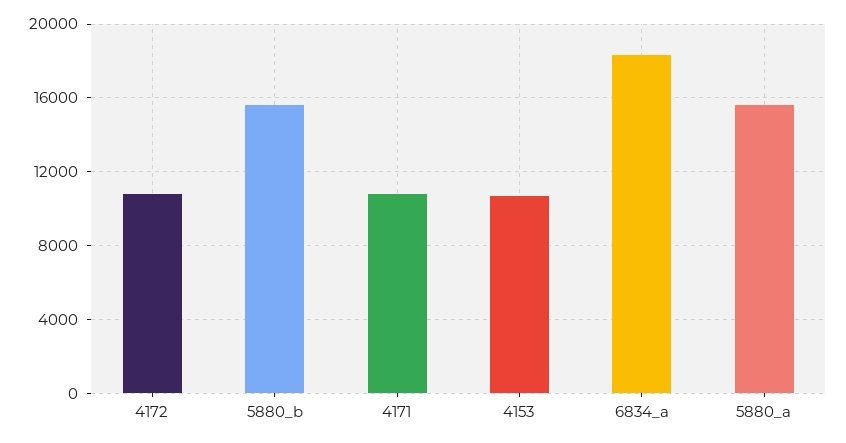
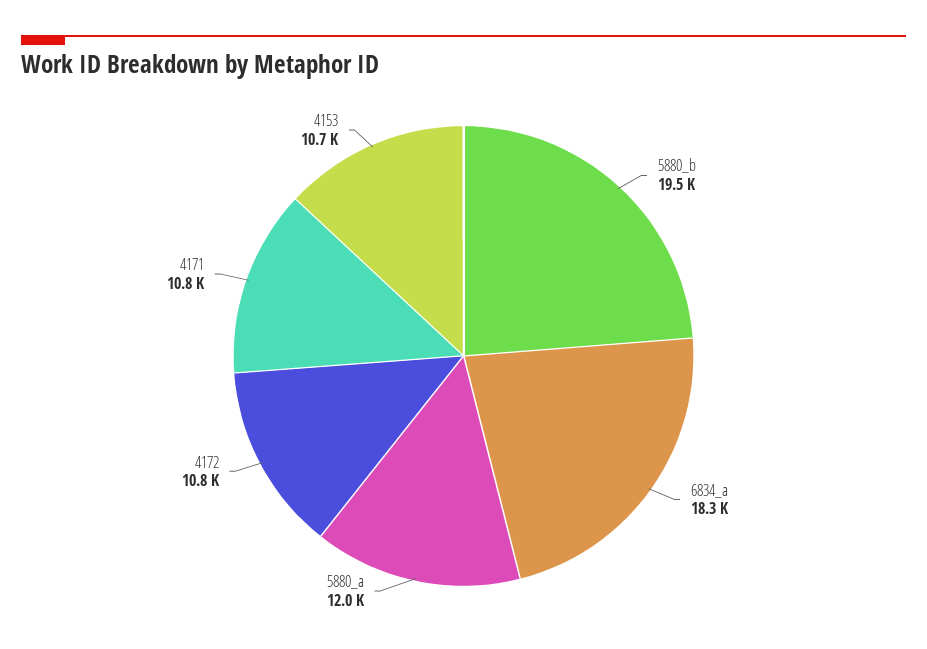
  {
    "4172": 10800,
-   "5880_b": 15500,
+   "5880_b": 19500,
    "4171": 10800,
    "4153": 10700,
    "6834_a": 18300,
-   "5880_a": 15500
+   "5880_a": 12000
  }

